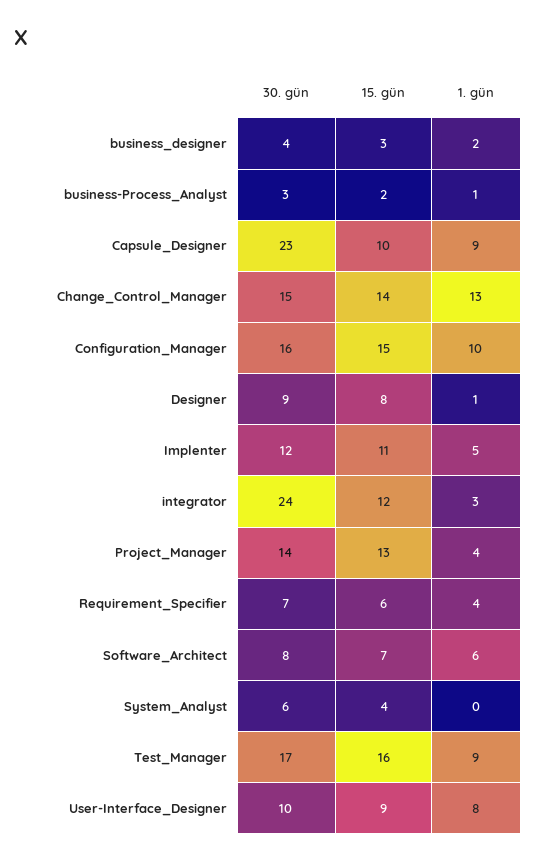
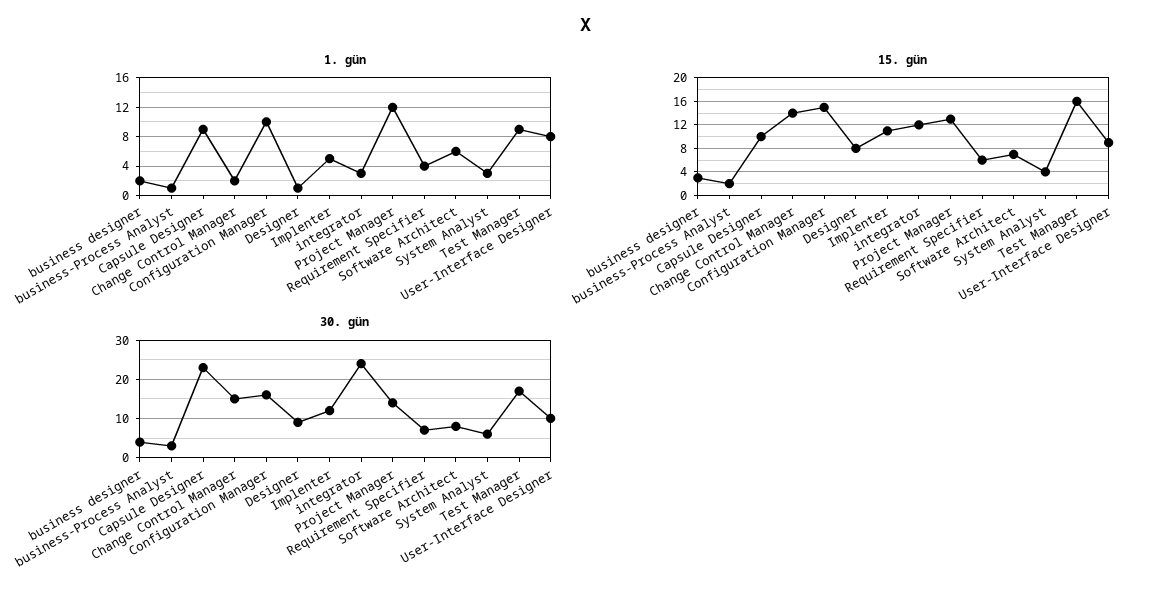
  {
    "30. gün": {
      "business_designer": 4,
      "business-Process_Analyst": 3,
      "Capsule_Designer": 23,
      "Change_Control_Manager": 15,
      "Configuration_Manager": 16,
      "Designer": 9,
      "Implenter": 12,
      "integrator": 24,
      "Project_Manager": 14,
      "Requirement_Specifier": 7,
      "Software_Architect": 8,
      "System_Analyst": 6,
      "Test_Manager": 17,
      "User-Interface_Designer": 10
    },
    "15. gün": {
      "business_designer": 3,
      "business-Process_Analyst": 2,
      "Capsule_Designer": 10,
      "Change_Control_Manager": 14,
      "Configuration_Manager": 15,
      "Designer": 8,
      "Implenter": 11,
      "integrator": 12,
      "Project_Manager": 13,
      "Requirement_Specifier": 6,
      "Software_Architect": 7,
      "System_Analyst": 4,
      "Test_Manager": 16,
      "User-Interface_Designer": 9
    },
    "1. gün": {
      "business_designer": 2,
      "business-Process_Analyst": 1,
      "Capsule_Designer": 9,
-     "Change_Control_Manager": 13,
+     "Change_Control_Manager": 2,
      "Configuration_Manager": 10,
      "Designer": 1,
      "Implenter": 5,
      "integrator": 3,
-     "Project_Manager": 4,
+     "Project_Manager": 12,
      "Requirement_Specifier": 4,
      "Software_Architect": 6,
-     "System_Analyst": 0,
+     "System_Analyst": 3,
      "Test_Manager": 9,
      "User-Interface_Designer": 8
    }
  }

